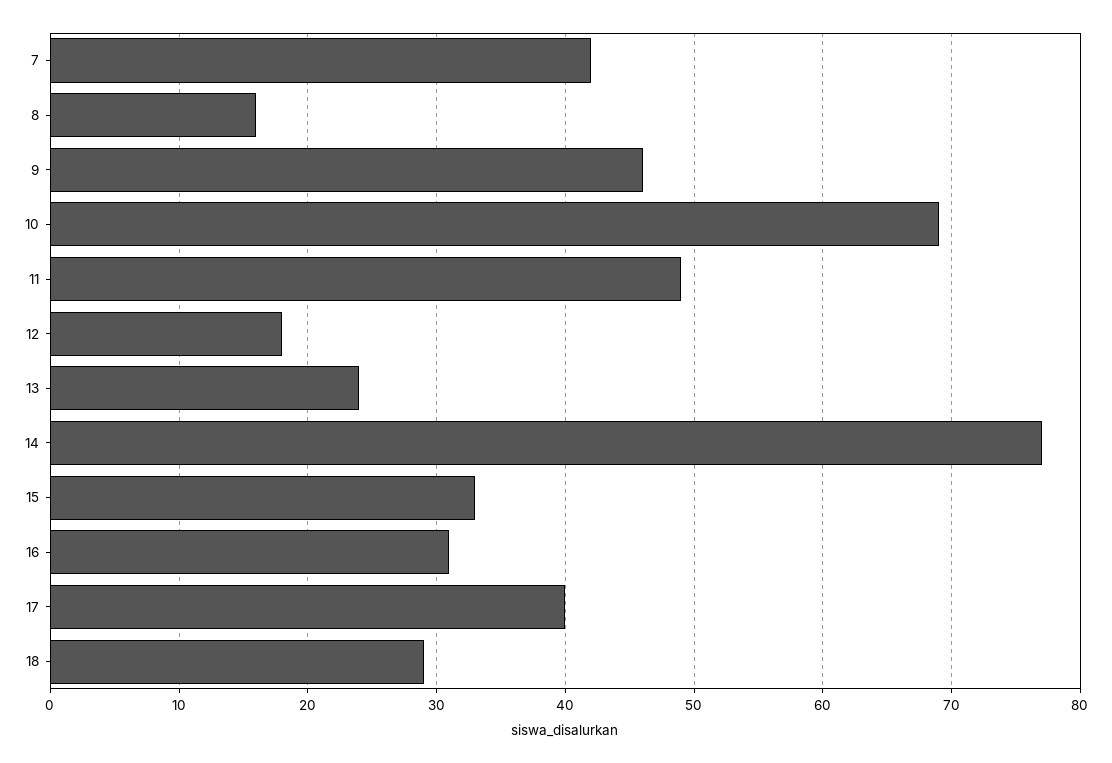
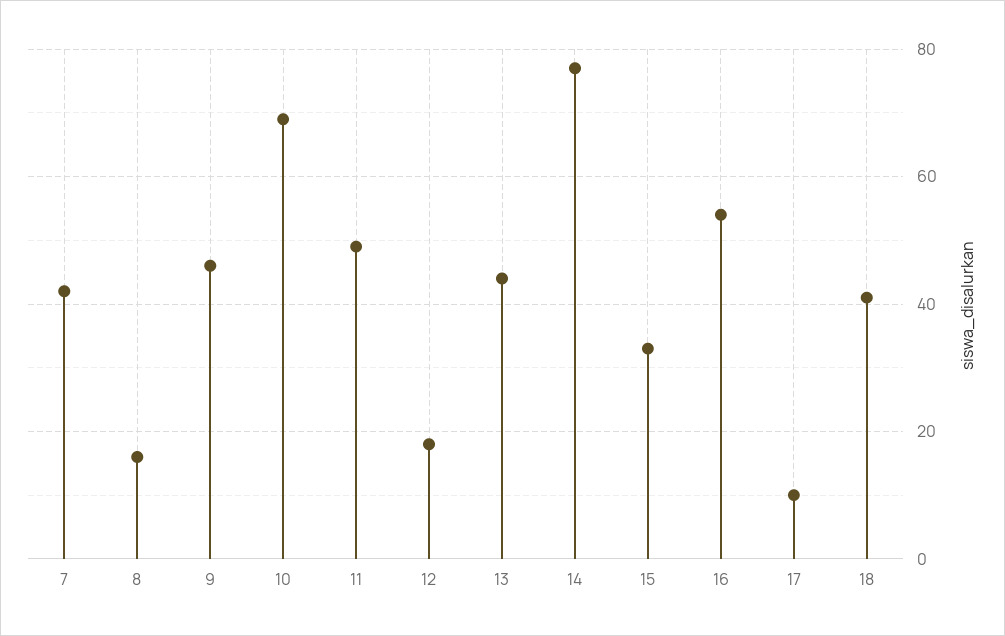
  {
    "7": 42,
    "8": 16,
    "9": 46,
    "10": 69,
    "11": 49,
    "12": 18,
-   "13": 24,
+   "13": 45,
    "14": 77,
    "15": 33,
-   "16": 31,
+   "16": 55,
-   "17": 40,
+   "17": 10,
-   "18": 29
+   "18": 40
  }

